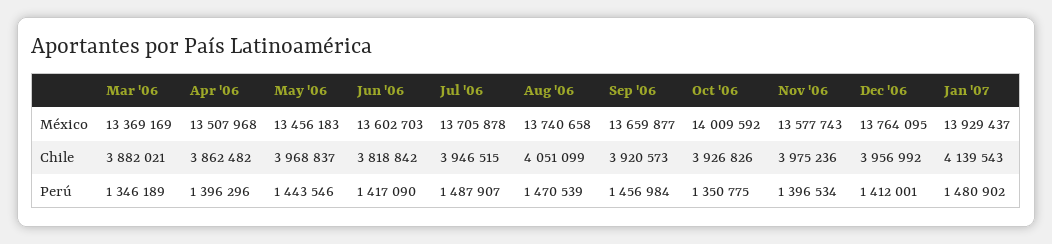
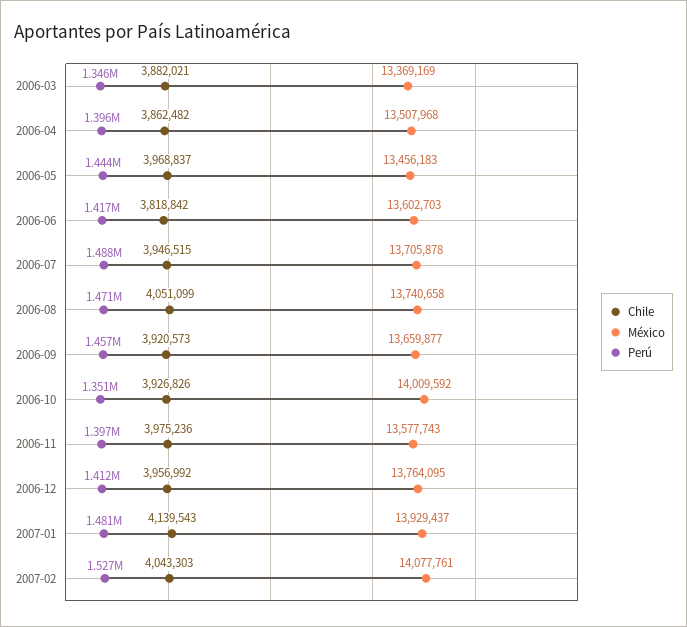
  {
    "México": {
      "Mar '06": 13369169,
      "Apr '06": 13507968,
      "May '06": 13456183,
      "Jun '06": 13602703,
      "Jul '06": 13705878,
      "Aug '06": 13740658,
      "Sep '06": 13659877,
      "Oct '06": 14009592,
      "Nov '06": 13577743,
      "Dec '06": 13764095,
-     "Jan '07": 13929437
+     "Jan '07": 13929437,
+     "2007-02": 14077761
    },
    "Chile": {
      "Mar '06": 3882021,
      "Apr '06": 3862482,
      "May '06": 3968837,
      "Jun '06": 3818842,
      "Jul '06": 3946515,
      "Aug '06": 4051099,
      "Sep '06": 3920573,
      "Oct '06": 3926826,
      "Nov '06": 3975236,
      "Dec '06": 3956992,
-     "Jan '07": 4139543
+     "Jan '07": 4139543,
+     "2007-02": 4043303
    },
    "Perú": {
      "Mar '06": 1346189,
      "Apr '06": 1396296,
      "May '06": 1443546,
      "Jun '06": 1417090,
      "Jul '06": 1487907,
      "Aug '06": 1470539,
      "Sep '06": 1456984,
      "Oct '06": 1350775,
      "Nov '06": 1396534,
      "Dec '06": 1412001,
-     "Jan '07": 1480902
+     "Jan '07": 1480902,
+     "2007-02": 1527000
    }
  }

